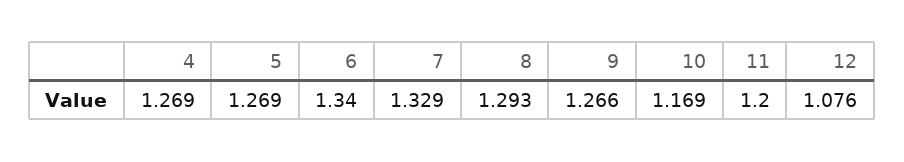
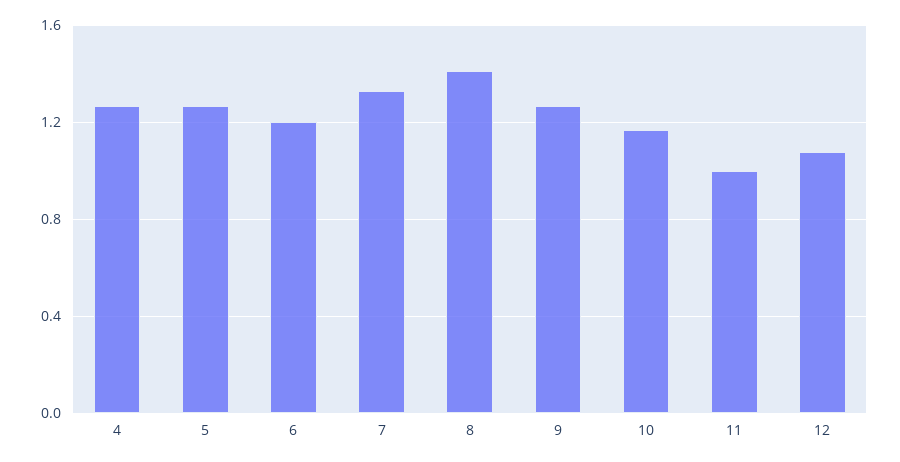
  {
    "4": 1.269,
    "5": 1.269,
-   "6": 1.34,
+   "6": 1.2,
    "7": 1.329,
-   "8": 1.293,
+   "8": 1.4,
    "9": 1.266,
    "10": 1.169,
-   "11": 1.2,
+   "11": 1,
    "12": 1.076
  }

